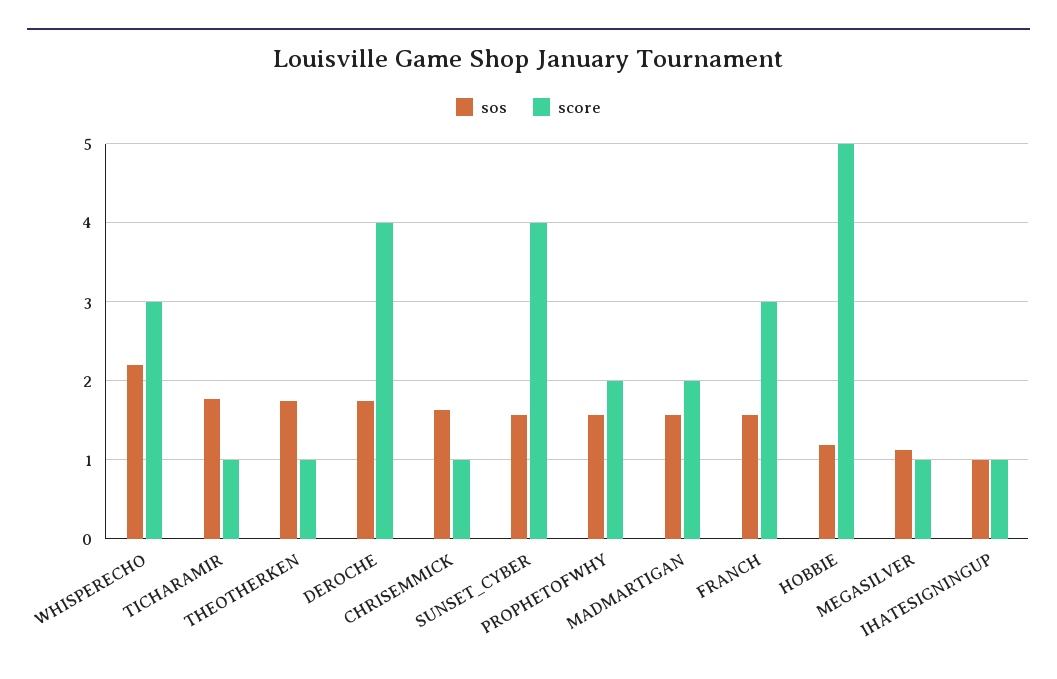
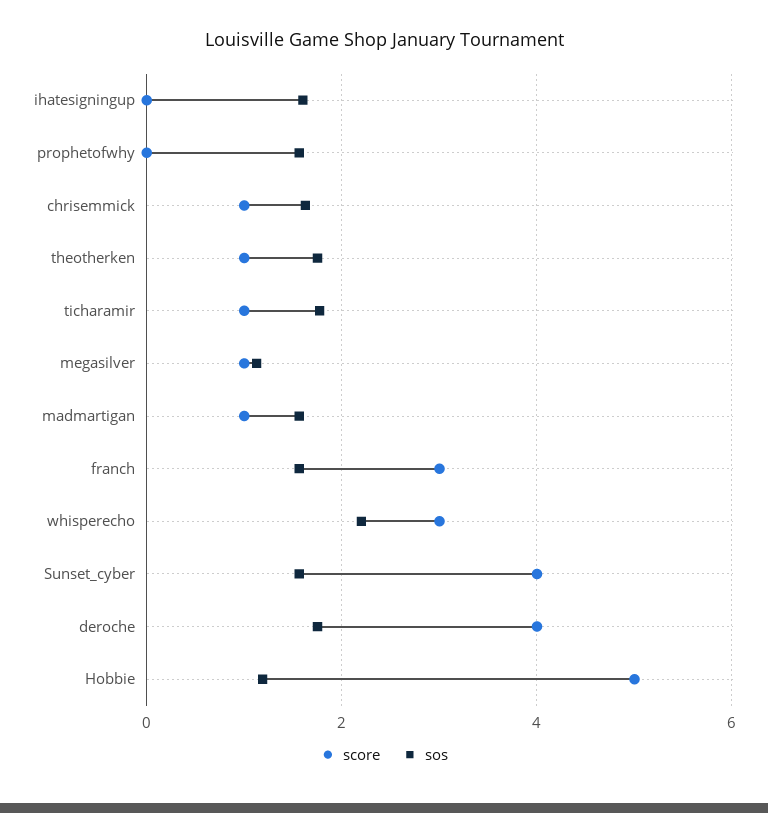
  {
    "sos": {
      "WHISPERECHO": 2.2,
      "TICHARAMIR": 1.8,
      "THEOTHERKEN": 1.8,
      "DEROCHE": 1.8,
      "CHRISEMMICK": 1.6,
      "SUNSET_CYBER": 1.6,
      "PROPHETOFWHY": 1.6,
      "MADMARTIGAN": 1.6,
      "FRANCH": 1.6,
      "HOBBIE": 1.2,
      "MEGASILVER": 1.1,
-     "IHATESIGNINGUP": 1
+     "IHATESIGNINGUP": 1.6
    },
    "score": {
      "WHISPERECHO": 3,
      "TICHARAMIR": 1,
      "THEOTHERKEN": 1,
      "DEROCHE": 4,
      "CHRISEMMICK": 1,
      "SUNSET_CYBER": 4,
-     "PROPHETOFWHY": 2,
+     "PROPHETOFWHY": 0,
-     "MADMARTIGAN": 2,
+     "MADMARTIGAN": 1,
      "FRANCH": 3,
      "HOBBIE": 5,
      "MEGASILVER": 1,
-     "IHATESIGNINGUP": 1
+     "IHATESIGNINGUP": 0
    }
  }

